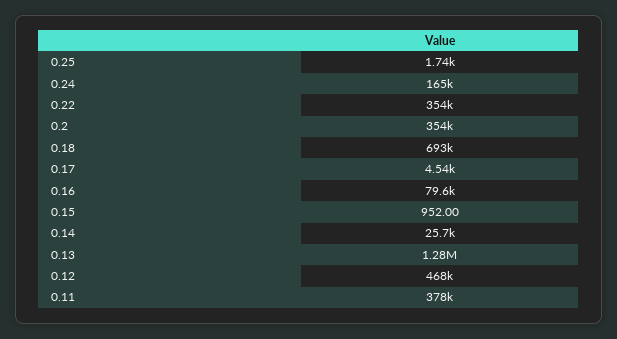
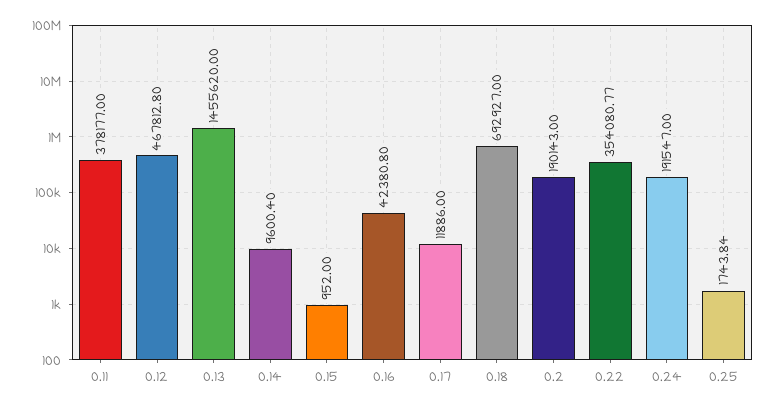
  {
    "0.25": 1743.84,
-   "0.24": 165000,
+   "0.24": 191547,
    "0.22": 354080.77,
-   "0.2": 354000,
+   "0.2": 190143,
    "0.18": 692927,
-   "0.17": 4540,
+   "0.17": 11886,
-   "0.16": 79600,
+   "0.16": 42380.8,
    "0.15": 952,
-   "0.14": 25700,
+   "0.14": 9600.4,
-   "0.13": 1280000,
+   "0.13": 1455620,
    "0.12": 467812.8,
    "0.11": 378177
  }

